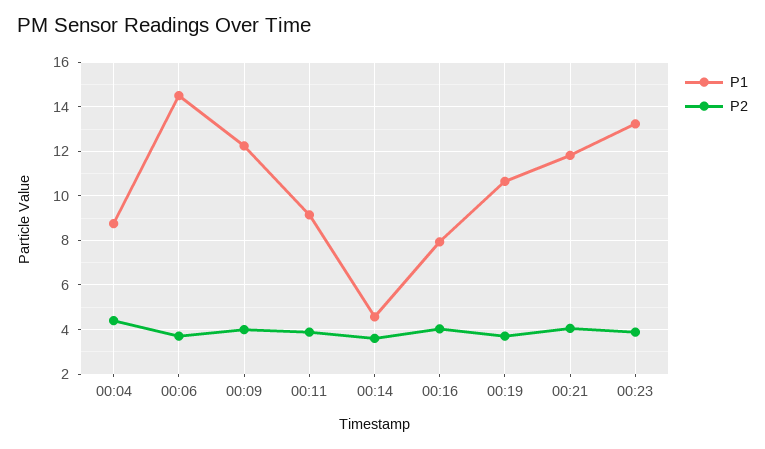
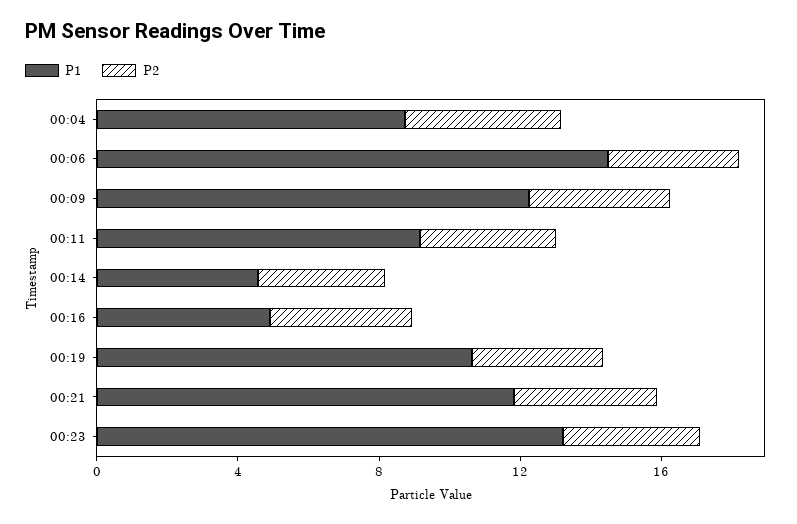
  {
    "P1": {
      "00:04": 9,
      "00:06": 14.5,
      "00:09": 12.5,
      "00:11": 9,
      "00:14": 4.5,
-     "00:16": 8,
+     "00:16": 5,
      "00:19": 10.5,
      "00:21": 12,
      "00:23": 13
    },
    "P2": {
      "00:04": 4.5,
      "00:06": 3.5,
      "00:09": 4,
      "00:11": 4,
      "00:14": 3.5,
      "00:16": 4,
      "00:19": 3.5,
      "00:21": 4,
      "00:23": 4
    }
  }

